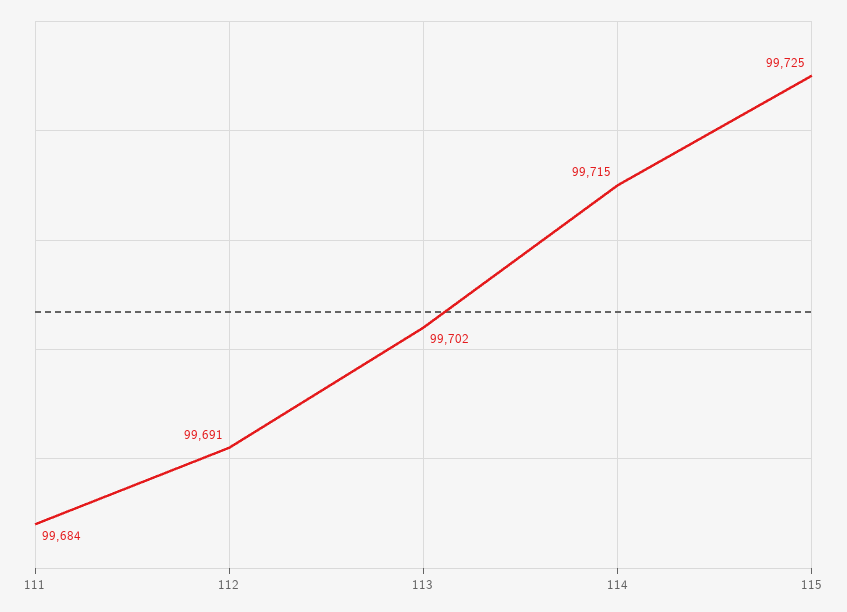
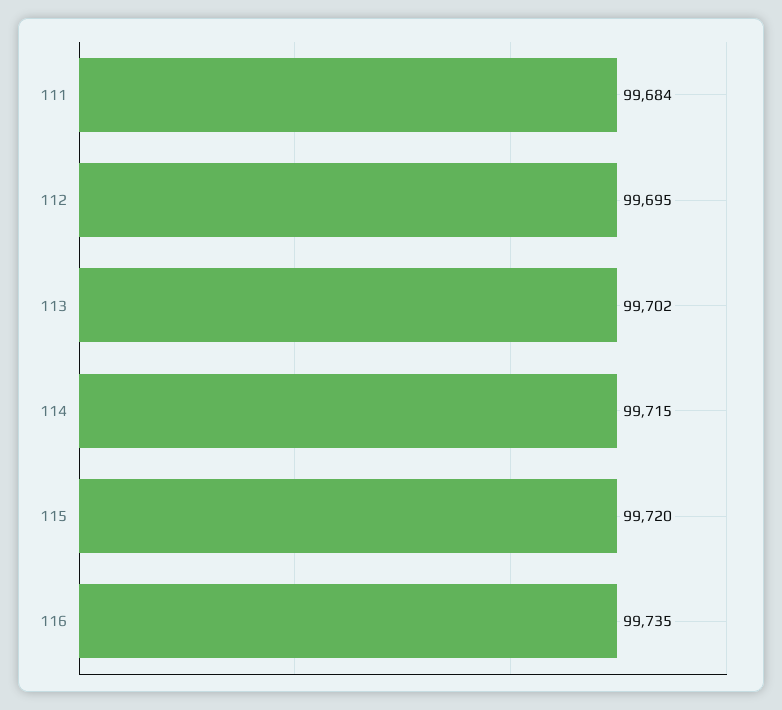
  {
    "111": 99684,
-   "112": 99691,
+   "112": 99695,
    "113": 99702,
    "114": 99715,
-   "115": 99725
+   "115": 99720,
+   "116": 99735
  }

